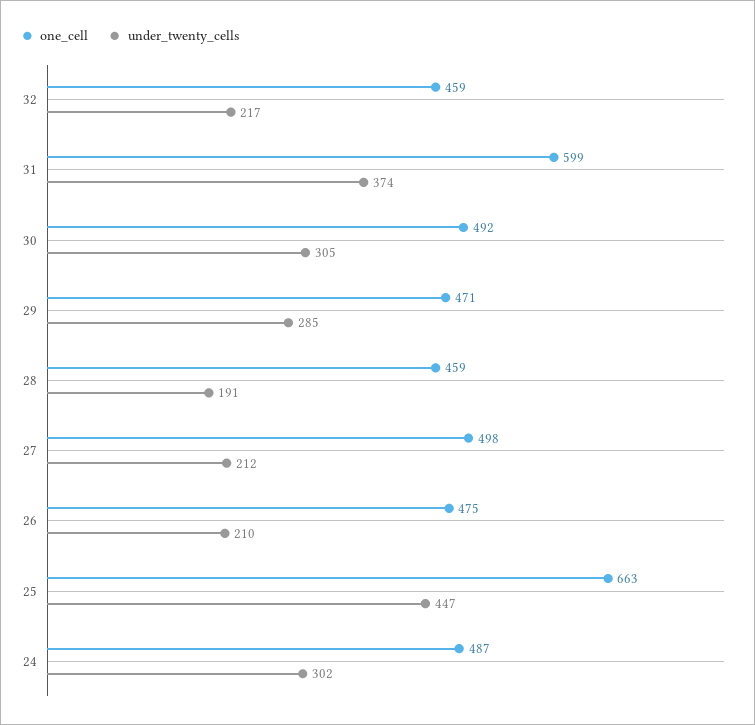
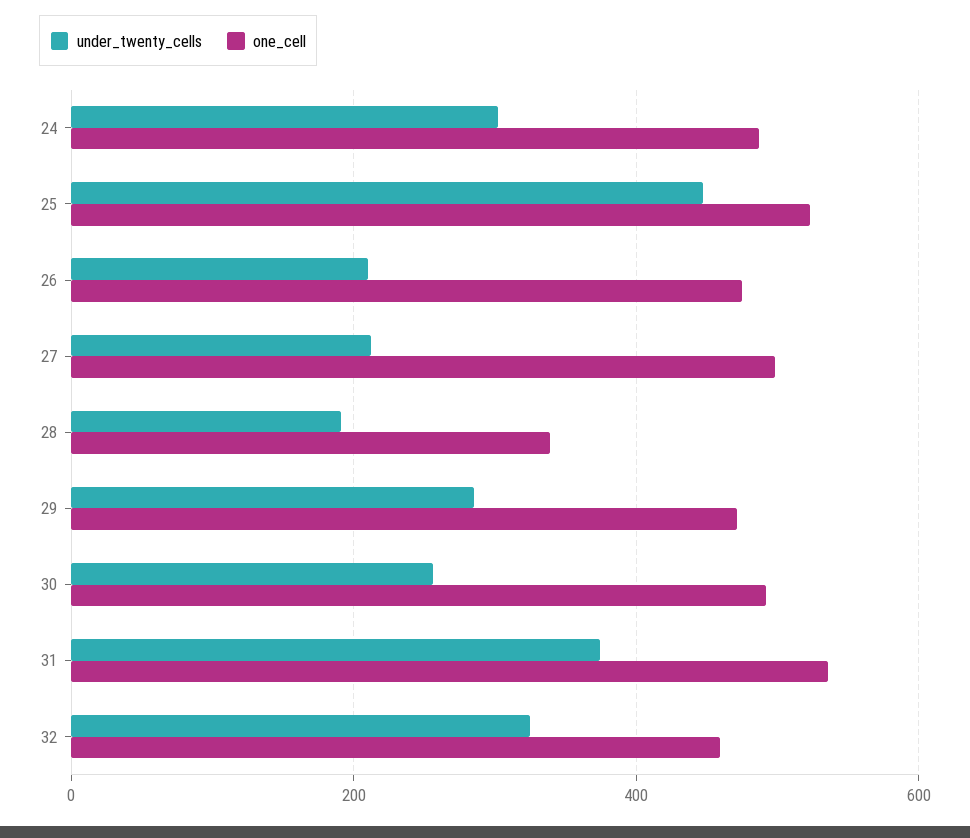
  {
    "one_cell": {
      "32": 459,
-     "31": 599,
+     "31": 540,
      "30": 492,
      "29": 471,
-     "28": 459,
+     "28": 340,
      "27": 498,
      "26": 475,
-     "25": 663,
+     "25": 520,
      "24": 487
    },
    "under_twenty_cells": {
-     "32": 217,
+     "32": 320,
      "31": 374,
-     "30": 305,
+     "30": 260,
      "29": 285,
      "28": 191,
      "27": 212,
      "26": 210,
      "25": 447,
      "24": 302
    }
  }

